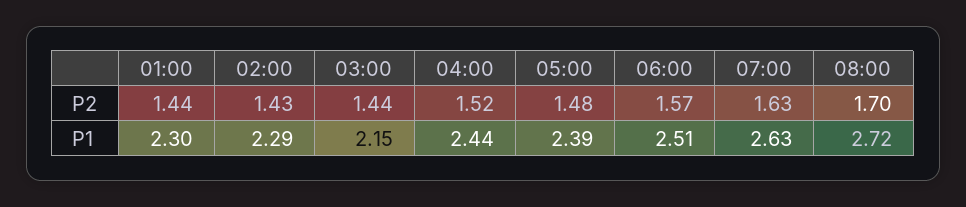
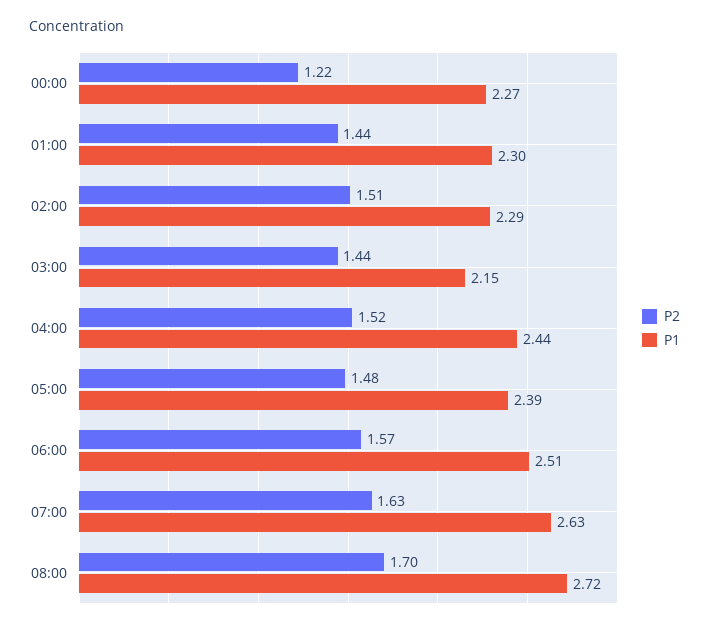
  {
    "P2": {
      "01:00": 1.44,
-     "02:00": 1.43,
+     "02:00": 1.51,
      "03:00": 1.44,
      "04:00": 1.52,
      "05:00": 1.48,
      "06:00": 1.57,
      "07:00": 1.63,
-     "08:00": 1.7
+     "08:00": 1.7,
+     "00:00": 1.22
    },
    "P1": {
      "01:00": 2.3,
      "02:00": 2.29,
      "03:00": 2.15,
      "04:00": 2.44,
      "05:00": 2.39,
      "06:00": 2.51,
      "07:00": 2.63,
-     "08:00": 2.72
+     "08:00": 2.72,
+     "00:00": 2.27
    }
  }

